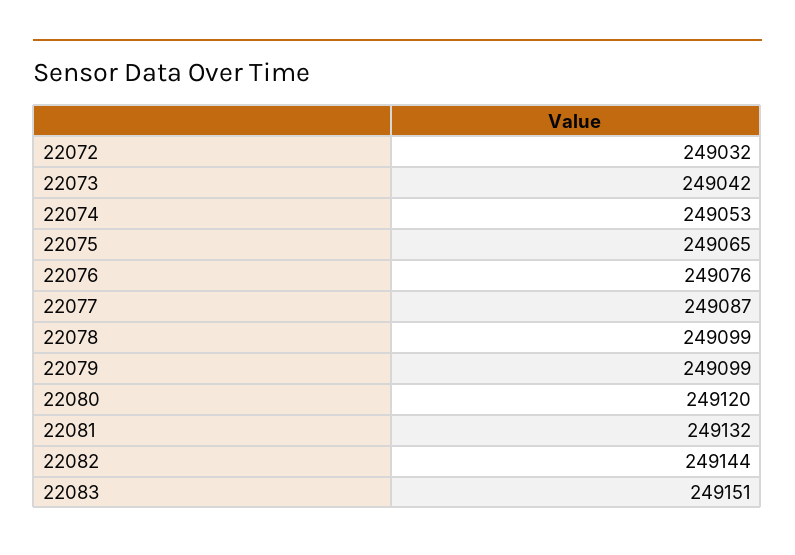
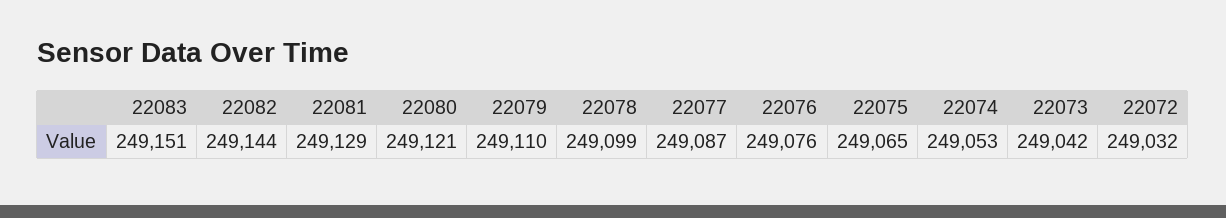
  {
    "22072": 249032,
    "22073": 249042,
    "22074": 249053,
    "22075": 249065,
    "22076": 249076,
    "22077": 249087,
    "22078": 249099,
-   "22079": 249099,
+   "22079": 249110,
-   "22080": 249120,
+   "22080": 249121,
-   "22081": 249132,
+   "22081": 249129,
    "22082": 249144,
    "22083": 249151
  }

